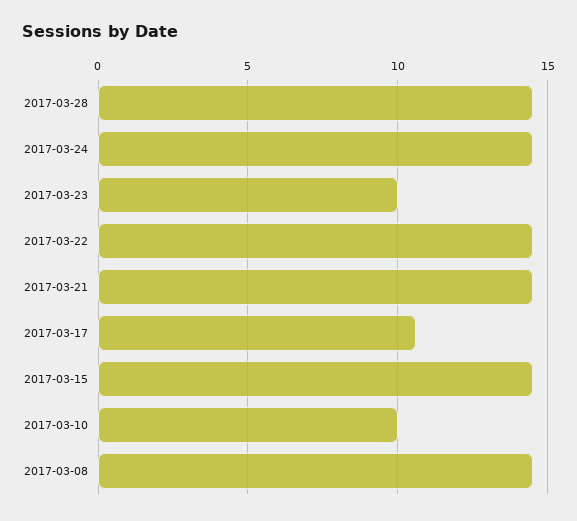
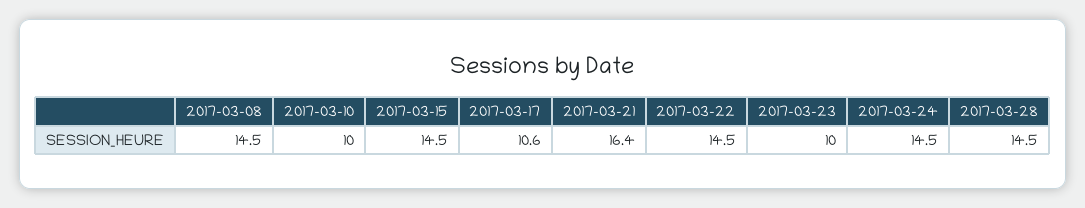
  {
    "2017-03-28": 14.5,
    "2017-03-24": 14.5,
    "2017-03-23": 10,
    "2017-03-22": 14.5,
-   "2017-03-21": 14.5,
+   "2017-03-21": 16.4,
    "2017-03-17": 10.6,
    "2017-03-15": 14.5,
    "2017-03-10": 10,
    "2017-03-08": 14.5
  }

